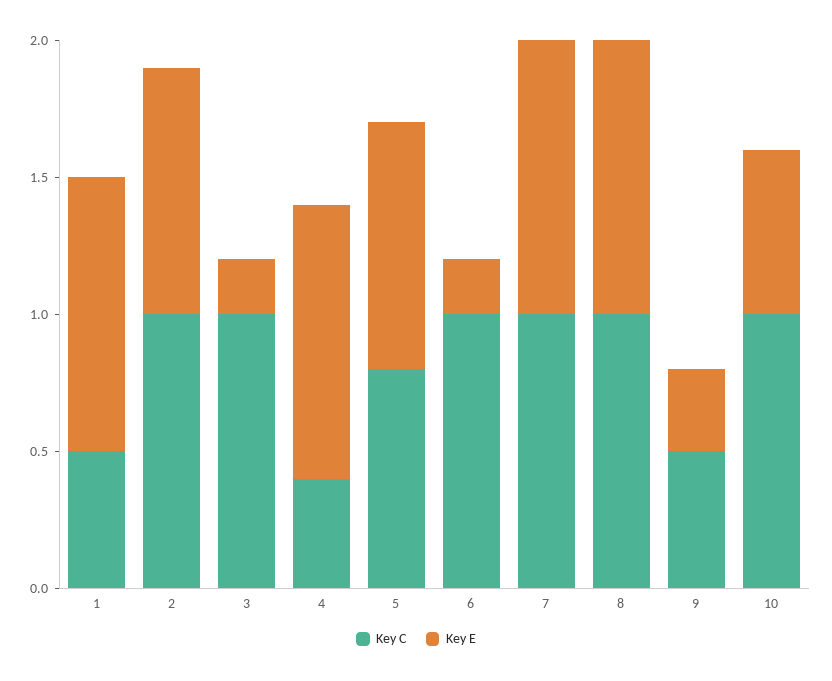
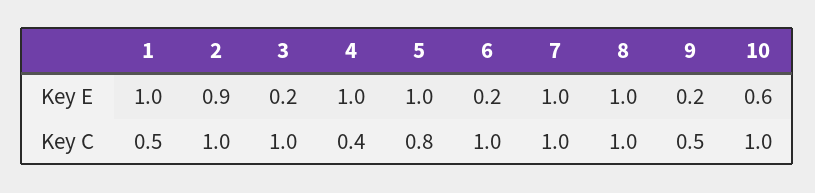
  {
    "Key C": {
      "1": 0.5,
      "2": 1,
      "3": 1,
      "4": 0.4,
      "5": 0.8,
      "6": 1,
      "7": 1,
      "8": 1,
      "9": 0.5,
      "10": 1
    },
    "Key E": {
      "1": 1,
      "2": 0.9,
      "3": 0.2,
      "4": 1,
-     "5": 0.9,
+     "5": 1,
      "6": 0.2,
      "7": 1,
      "8": 1,
-     "9": 0.3,
+     "9": 0.2,
      "10": 0.6
    }
  }

